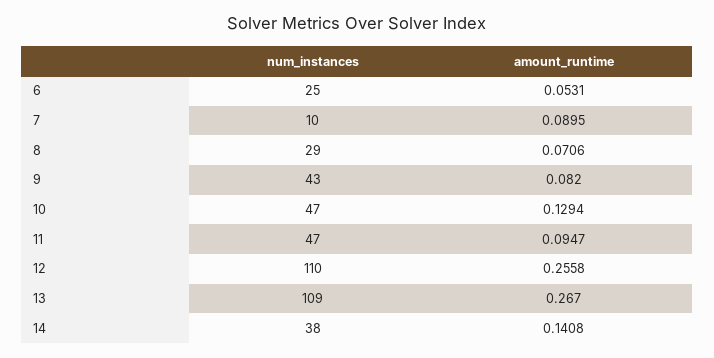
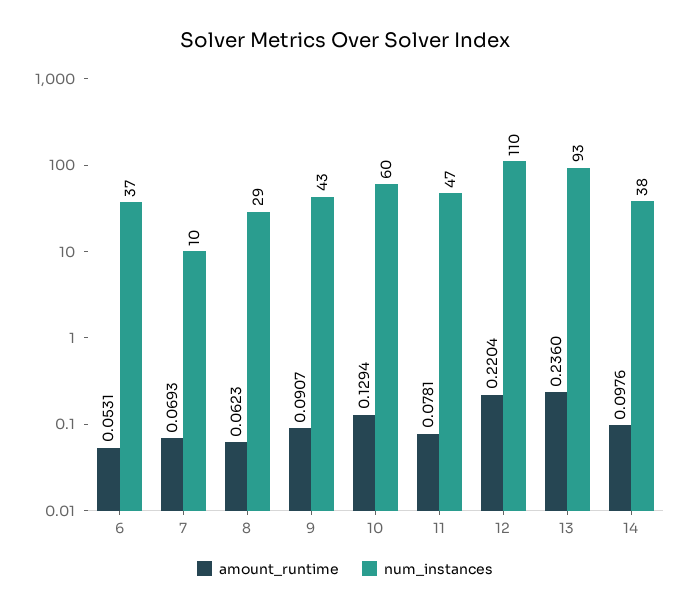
  {
    "num_instances": {
-     "6": 25,
+     "6": 37,
      "7": 10,
      "8": 29,
      "9": 43,
-     "10": 47,
+     "10": 60,
      "11": 47,
      "12": 110,
-     "13": 109,
+     "13": 93,
      "14": 38
    },
    "amount_runtime": {
      "6": 0.0531,
-     "7": 0.0895,
+     "7": 0.0693,
-     "8": 0.0706,
+     "8": 0.0623,
-     "9": 0.082,
+     "9": 0.0907,
      "10": 0.1294,
-     "11": 0.0947,
+     "11": 0.0781,
-     "12": 0.2558,
+     "12": 0.2204,
-     "13": 0.267,
+     "13": 0.236,
-     "14": 0.1408
+     "14": 0.0976
    }
  }

